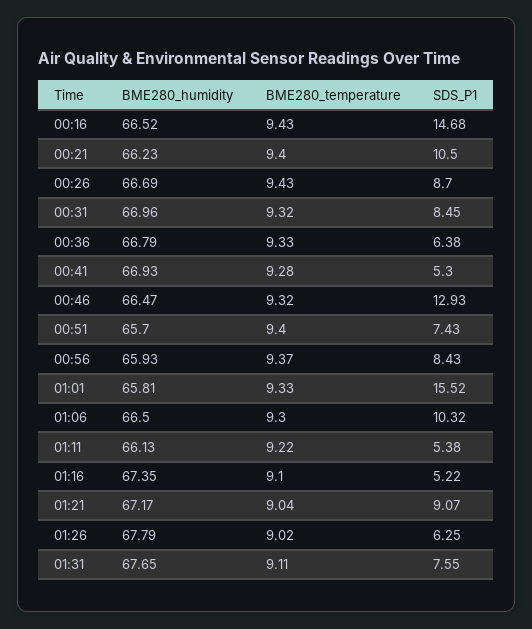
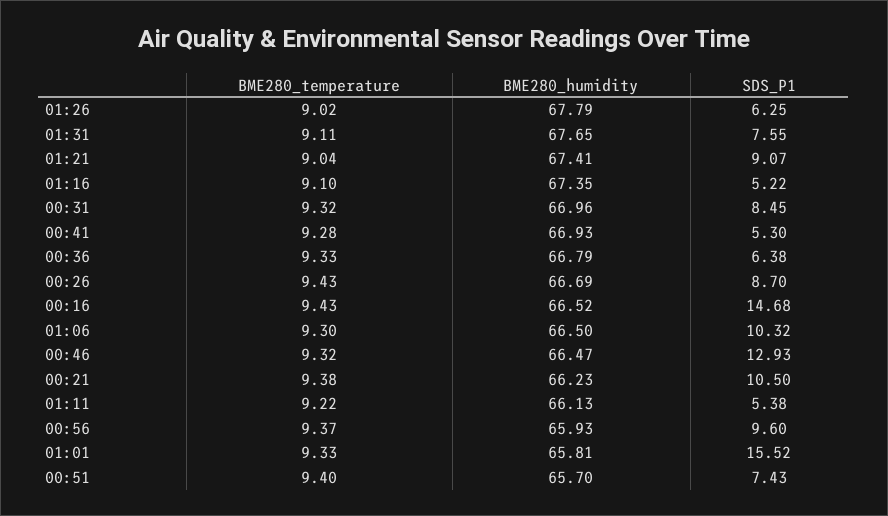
  {
    "BME280_humidity": {
      "00:16": 66.52,
      "00:21": 66.23,
      "00:26": 66.69,
      "00:31": 66.96,
      "00:36": 66.79,
      "00:41": 66.93,
      "00:46": 66.47,
      "00:51": 65.7,
      "00:56": 65.93,
      "01:01": 65.81,
      "01:06": 66.5,
      "01:11": 66.13,
      "01:16": 67.35,
-     "01:21": 67.17,
+     "01:21": 67.41,
      "01:26": 67.79,
      "01:31": 67.65
    },
    "BME280_temperature": {
      "00:16": 9.43,
-     "00:21": 9.4,
+     "00:21": 9.38,
      "00:26": 9.43,
      "00:31": 9.32,
      "00:36": 9.33,
      "00:41": 9.28,
      "00:46": 9.32,
      "00:51": 9.4,
      "00:56": 9.37,
      "01:01": 9.33,
      "01:06": 9.3,
      "01:11": 9.22,
      "01:16": 9.1,
      "01:21": 9.04,
      "01:26": 9.02,
      "01:31": 9.11
    },
    "SDS_P1": {
      "00:16": 14.68,
      "00:21": 10.5,
      "00:26": 8.7,
      "00:31": 8.45,
      "00:36": 6.38,
      "00:41": 5.3,
      "00:46": 12.93,
      "00:51": 7.43,
-     "00:56": 8.43,
+     "00:56": 9.6,
      "01:01": 15.52,
      "01:06": 10.32,
      "01:11": 5.38,
      "01:16": 5.22,
      "01:21": 9.07,
      "01:26": 6.25,
      "01:31": 7.55
    }
  }

